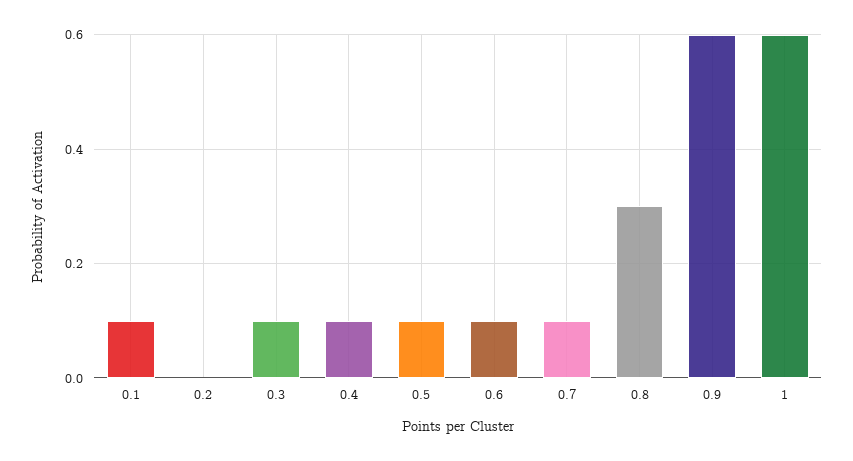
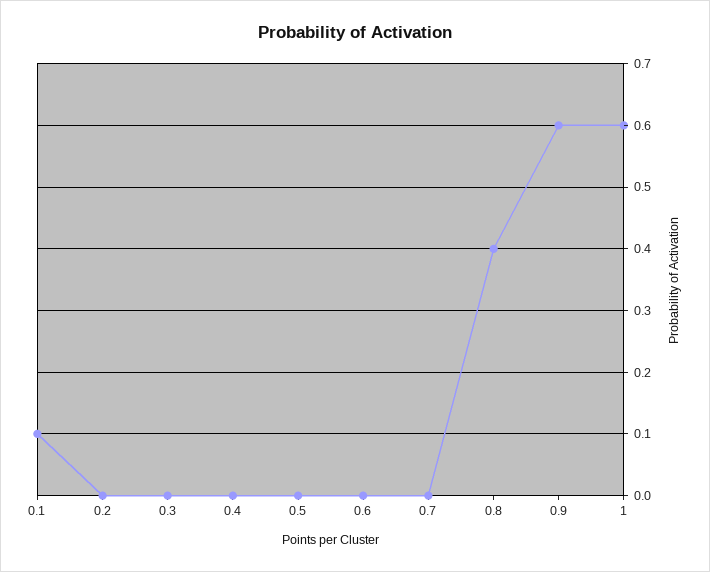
  {
    "0.1": 0.1,
    "0.2": 0,
-   "0.3": 0.1,
+   "0.3": 0,
-   "0.4": 0.1,
+   "0.4": 0,
-   "0.5": 0.1,
+   "0.5": 0,
-   "0.6": 0.1,
+   "0.6": 0,
-   "0.7": 0.1,
+   "0.7": 0,
-   "0.8": 0.3,
+   "0.8": 0.4,
    "0.9": 0.6,
    "1": 0.6
  }

